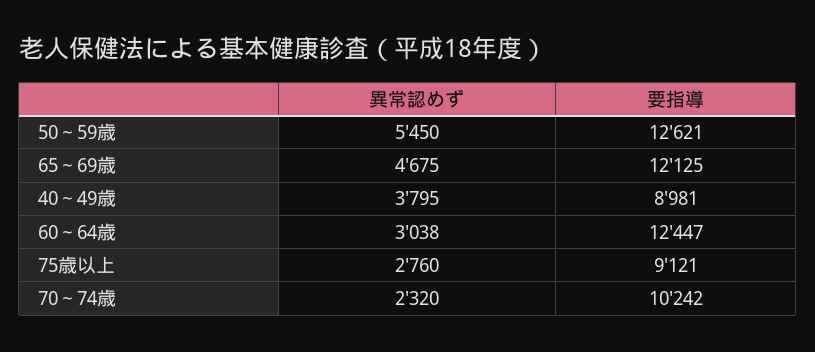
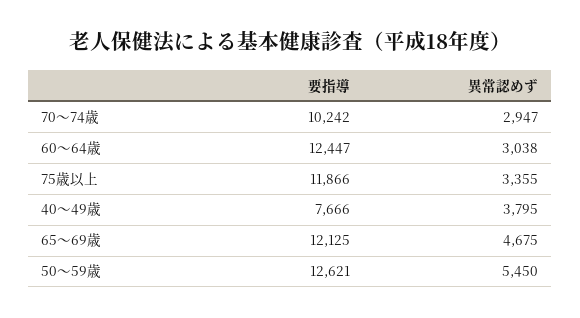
  {
    "異常認めず": {
      "50～59歳": 5450,
      "65～69歳": 4675,
      "40～49歳": 3795,
      "60～64歳": 3038,
-     "75歳以上": 2760,
+     "75歳以上": 3355,
-     "70～74歳": 2320
+     "70～74歳": 2947
    },
    "要指導": {
      "50～59歳": 12621,
      "65～69歳": 12125,
-     "40～49歳": 8981,
+     "40～49歳": 7666,
      "60～64歳": 12447,
-     "75歳以上": 9121,
+     "75歳以上": 11866,
      "70～74歳": 10242
    }
  }

